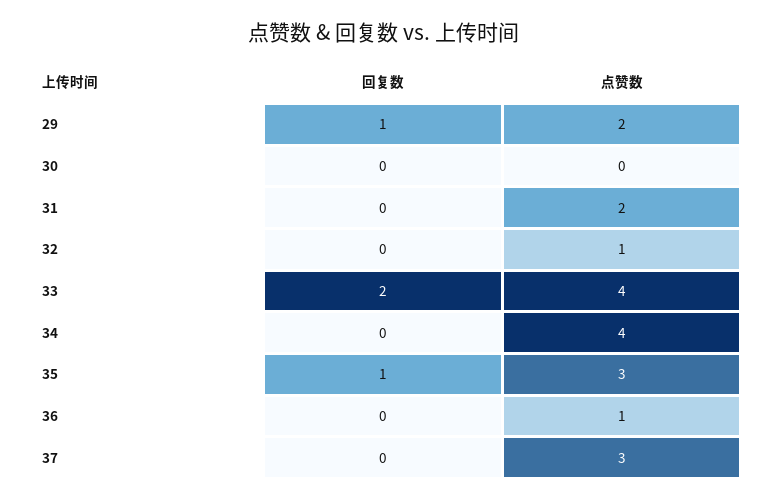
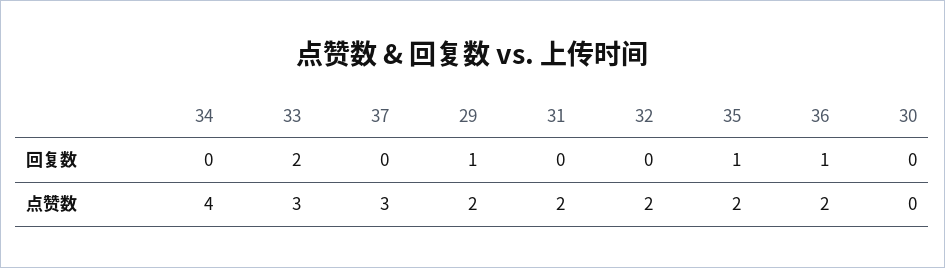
  {
    "回复数": {
      "29": 1,
      "30": 0,
      "31": 0,
      "32": 0,
      "33": 2,
      "34": 0,
      "35": 1,
-     "36": 0,
+     "36": 1,
      "37": 0
    },
    "点赞数": {
      "29": 2,
      "30": 0,
      "31": 2,
-     "32": 1,
+     "32": 2,
-     "33": 4,
+     "33": 3,
      "34": 4,
-     "35": 3,
+     "35": 2,
-     "36": 1,
+     "36": 2,
      "37": 3
    }
  }

